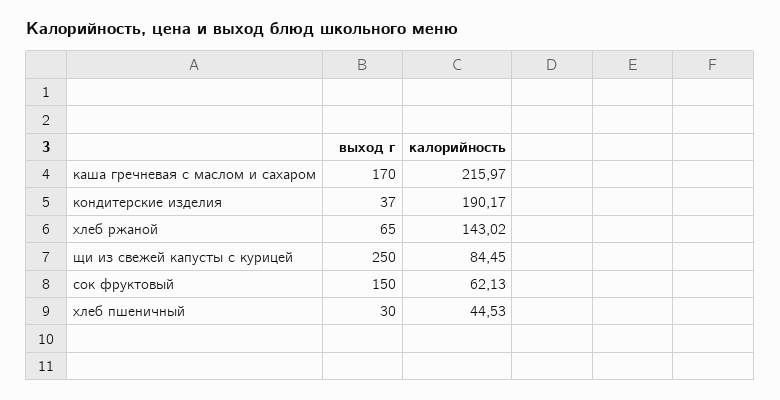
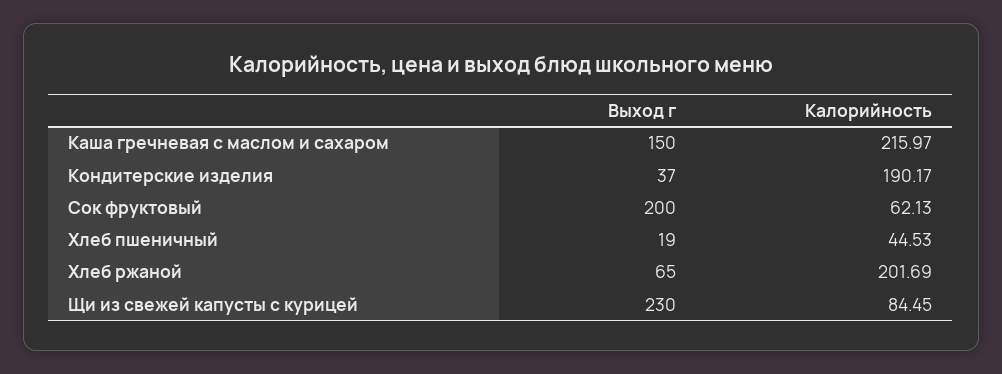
  {
    "выход г": {
-     "каша гречневая с маслом и сахаром": 170,
+     "каша гречневая с маслом и сахаром": 150,
      "кондитерские изделия": 37,
      "хлеб ржаной": 65,
-     "щи из свежей капусты с курицей": 250,
+     "щи из свежей капусты с курицей": 230,
-     "сок фруктовый": 150,
+     "сок фруктовый": 200,
-     "хлеб пшеничный": 30
+     "хлеб пшеничный": 19
    },
    "калорийность": {
      "каша гречневая с маслом и сахаром": 215.97,
      "кондитерские изделия": 190.17,
-     "хлеб ржаной": 143.02,
+     "хлеб ржаной": 201.69,
      "щи из свежей капусты с курицей": 84.45,
      "сок фруктовый": 62.13,
      "хлеб пшеничный": 44.53
    }
  }

